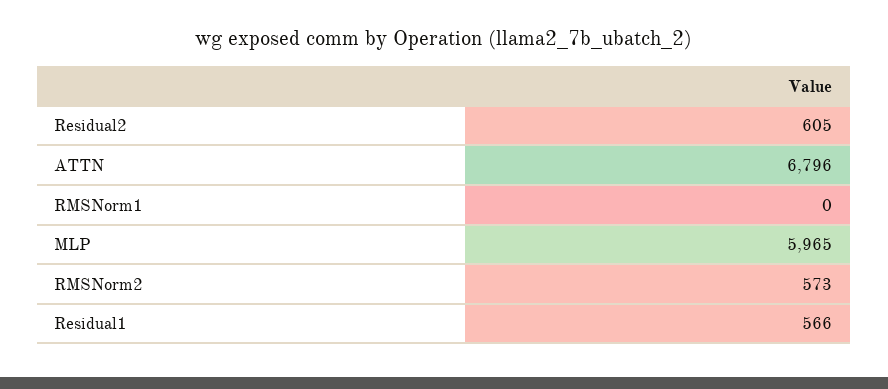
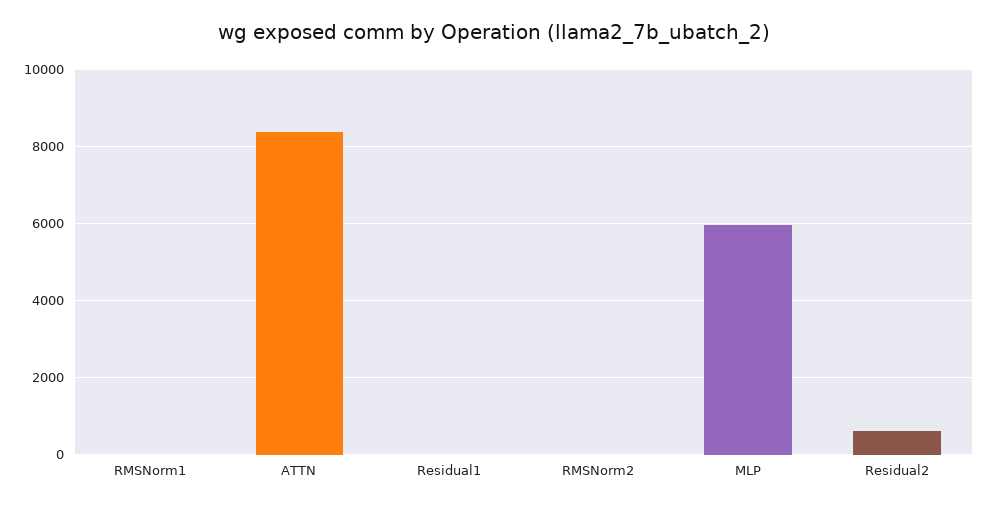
  {
    "Residual2": 605,
-   "ATTN": 6796,
+   "ATTN": 8400,
    "RMSNorm1": 0,
    "MLP": 5965,
-   "RMSNorm2": 573,
+   "RMSNorm2": 0,
-   "Residual1": 566
+   "Residual1": 0
  }

